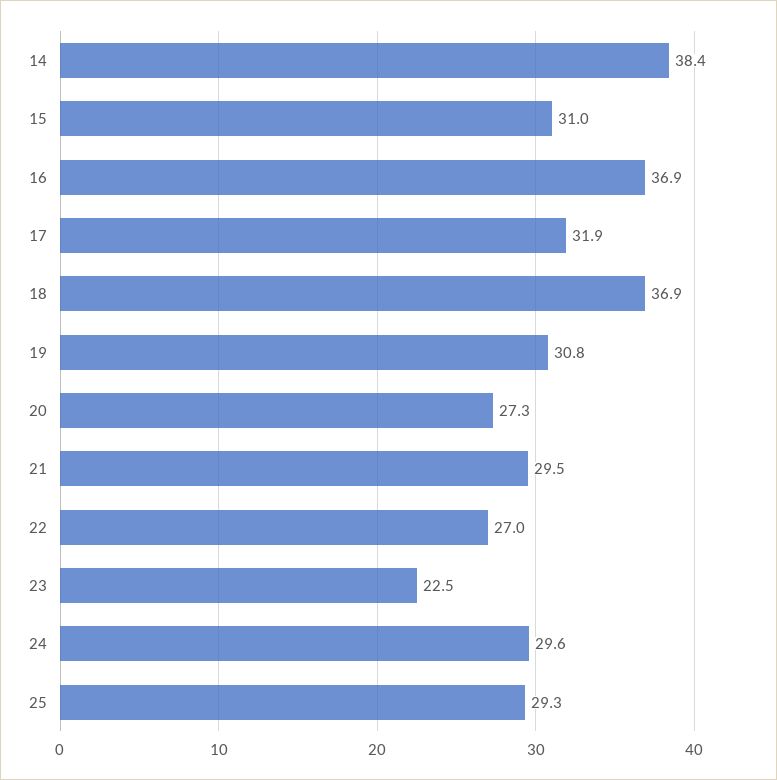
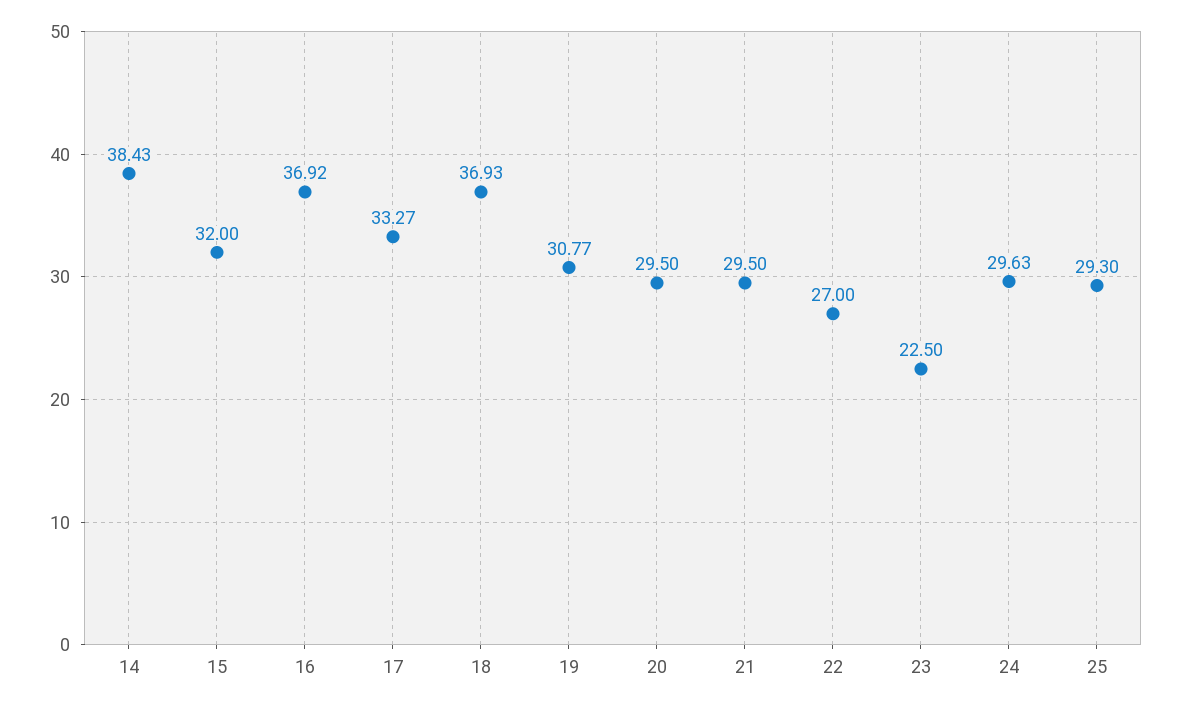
  {
    "14": 38.43,
-   "15": 31,
+   "15": 32,
    "16": 36.92,
-   "17": 31.9,
+   "17": 33.27,
    "18": 36.93,
    "19": 30.77,
-   "20": 27.3,
+   "20": 29.5,
    "21": 29.5,
    "22": 27,
    "23": 22.5,
    "24": 29.63,
    "25": 29.3
  }

